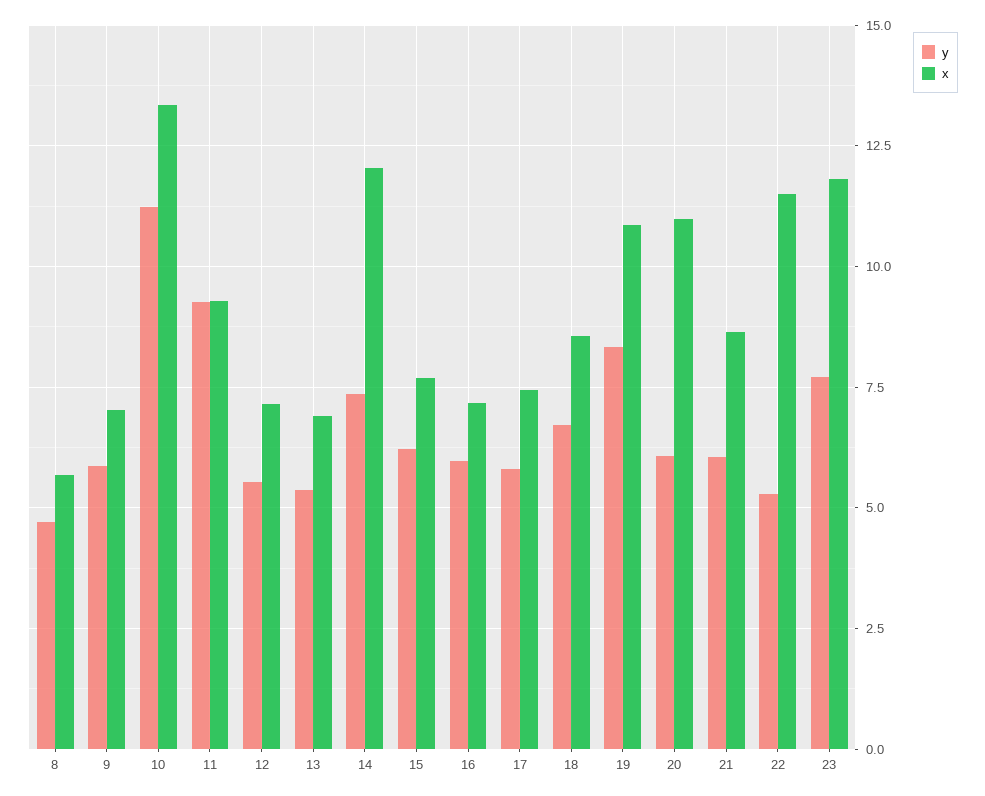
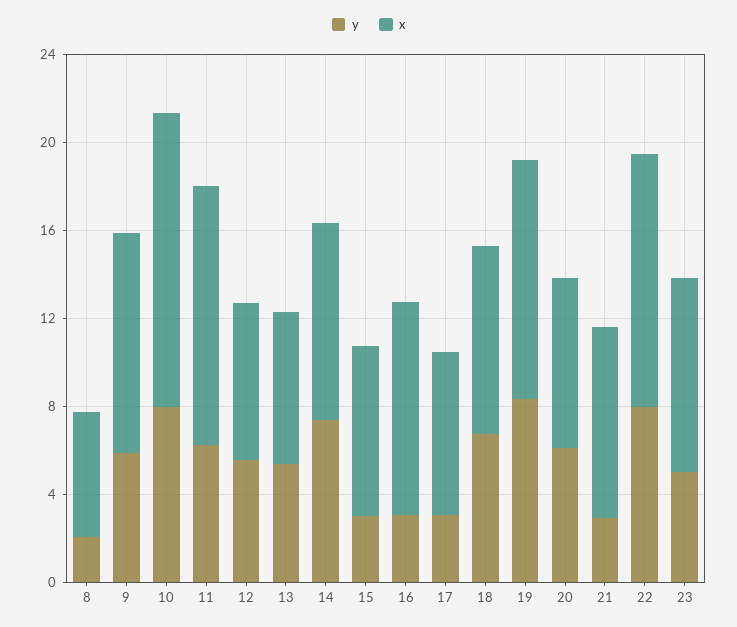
  {
    "y": {
-     "8": 4.75,
+     "8": 2,
      "9": 5.75,
-     "10": 11.25,
+     "10": 8,
-     "11": 9.25,
+     "11": 6,
      "12": 5.5,
      "13": 5.25,
      "14": 7.25,
-     "15": 6.25,
+     "15": 3,
-     "16": 6,
+     "16": 3,
-     "17": 5.75,
+     "17": 3,
      "18": 6.75,
      "19": 8.25,
      "20": 6,
-     "21": 6,
+     "21": 3,
-     "22": 5.25,
+     "22": 8,
-     "23": 7.75
+     "23": 5
    },
    "x": {
      "8": 5.75,
-     "9": 7,
+     "9": 10,
      "10": 13.25,
-     "11": 9.25,
+     "11": 12,
      "12": 7.25,
      "13": 7,
-     "14": 12,
+     "14": 9,
      "15": 7.75,
-     "16": 7.25,
+     "16": 10,
      "17": 7.5,
      "18": 8.5,
      "19": 10.75,
-     "20": 11,
+     "20": 8,
      "21": 8.75,
      "22": 11.5,
-     "23": 11.75
+     "23": 9
    }
  }

